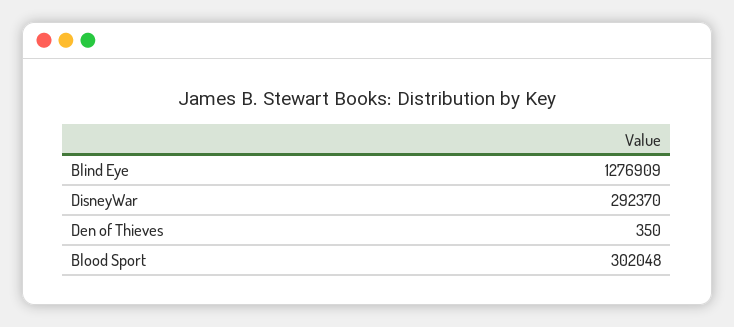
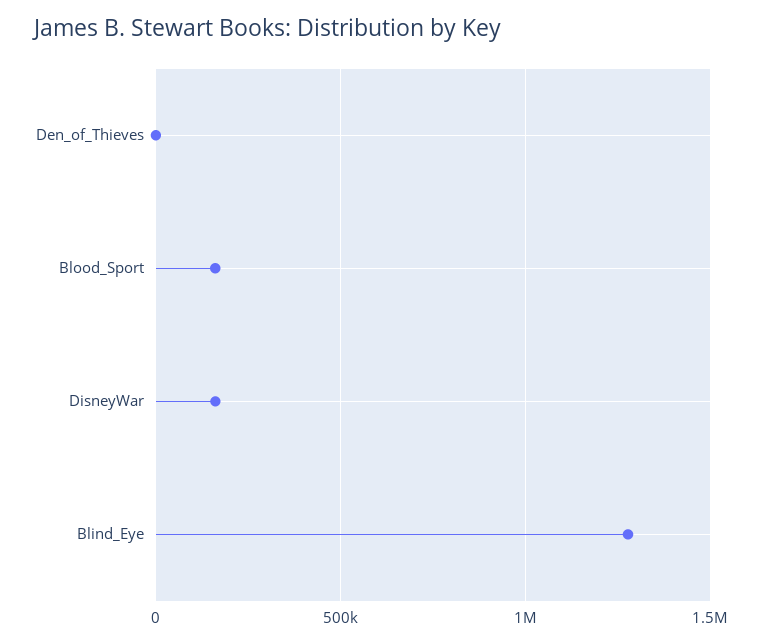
  {
    "Blind Eye": 1276909,
-   "DisneyWar": 292370,
+   "DisneyWar": 150000,
    "Den of Thieves": 350,
-   "Blood Sport": 302048
+   "Blood Sport": 150000
  }

